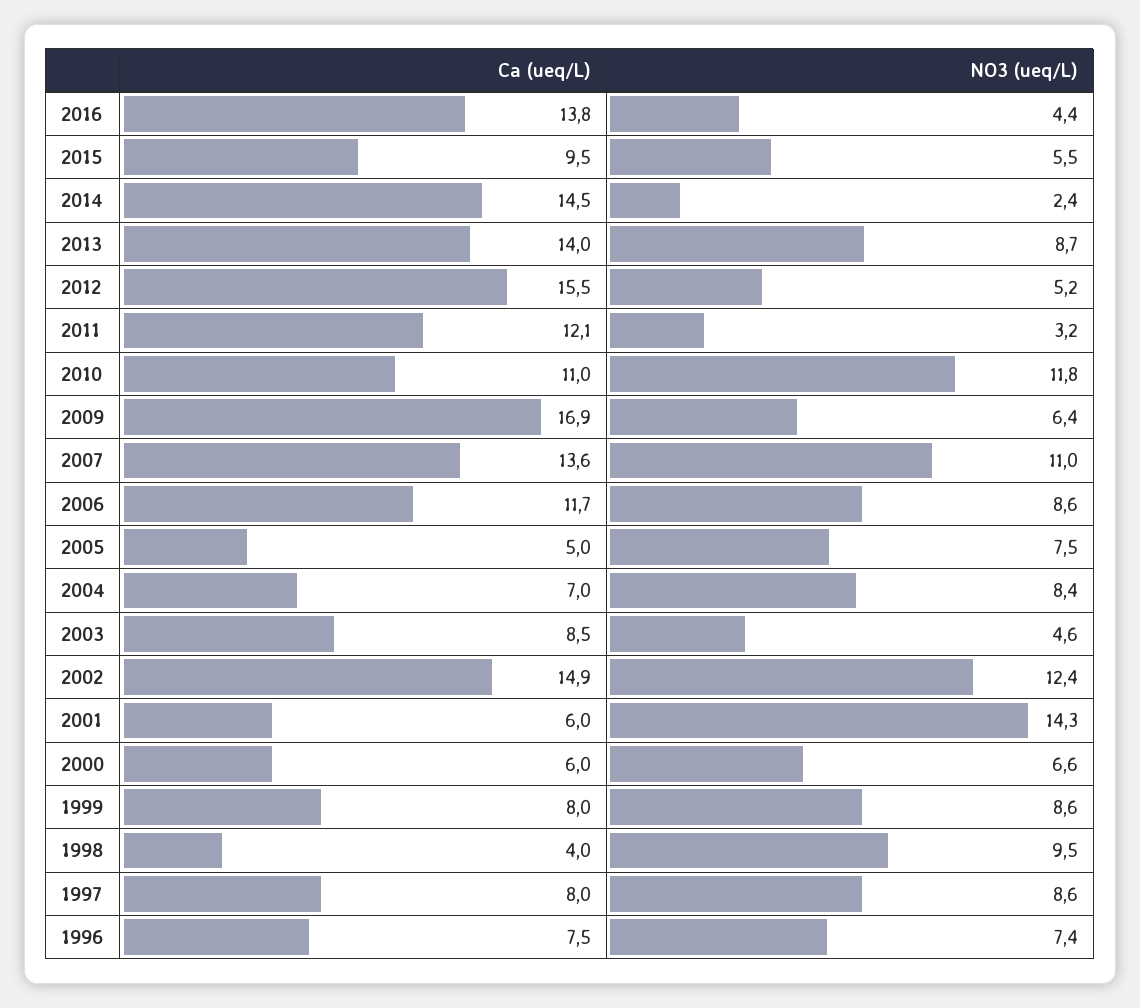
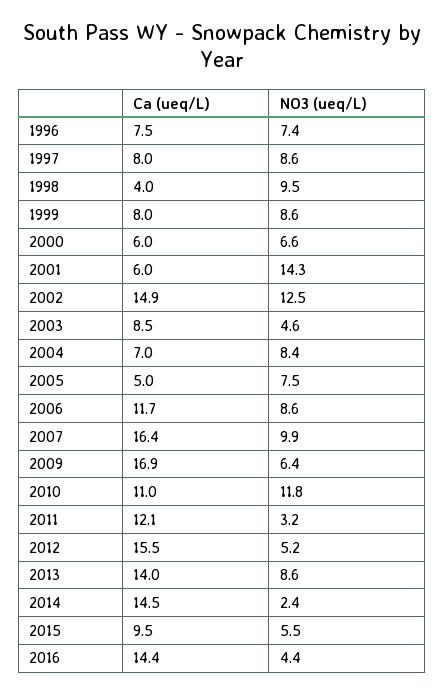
  {
    "Ca (ueq/L)": {
-     "2016": 13.8,
+     "2016": 14.4,
      "2015": 9.5,
      "2014": 14.5,
      "2013": 14,
      "2012": 15.5,
      "2011": 12.1,
      "2010": 11,
      "2009": 16.9,
-     "2007": 13.6,
+     "2007": 16.4,
      "2006": 11.7,
      "2005": 5,
      "2004": 7,
      "2003": 8.5,
      "2002": 14.9,
      "2001": 6,
      "2000": 6,
      "1999": 8,
      "1998": 4,
      "1997": 8,
      "1996": 7.5
    },
    "NO3 (ueq/L)": {
      "2016": 4.4,
      "2015": 5.5,
      "2014": 2.4,
-     "2013": 8.7,
+     "2013": 8.6,
      "2012": 5.2,
      "2011": 3.2,
      "2010": 11.8,
      "2009": 6.4,
-     "2007": 11,
+     "2007": 9.9,
      "2006": 8.6,
      "2005": 7.5,
      "2004": 8.4,
      "2003": 4.6,
-     "2002": 12.4,
+     "2002": 12.5,
      "2001": 14.3,
      "2000": 6.6,
      "1999": 8.6,
      "1998": 9.5,
      "1997": 8.6,
      "1996": 7.4
    }
  }

